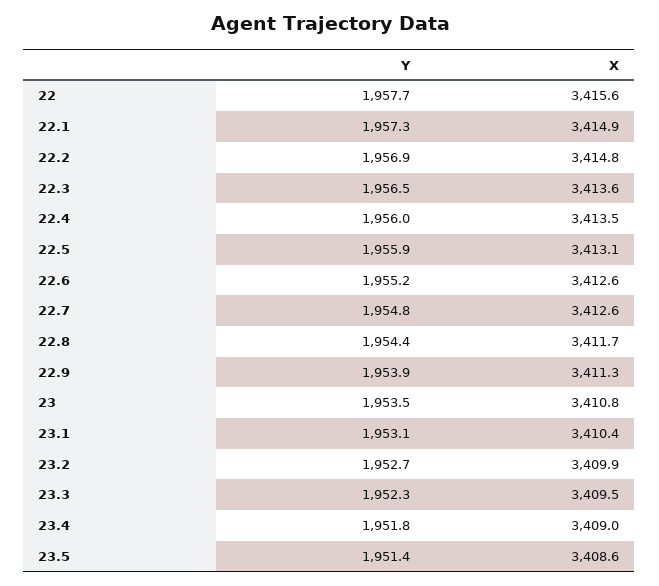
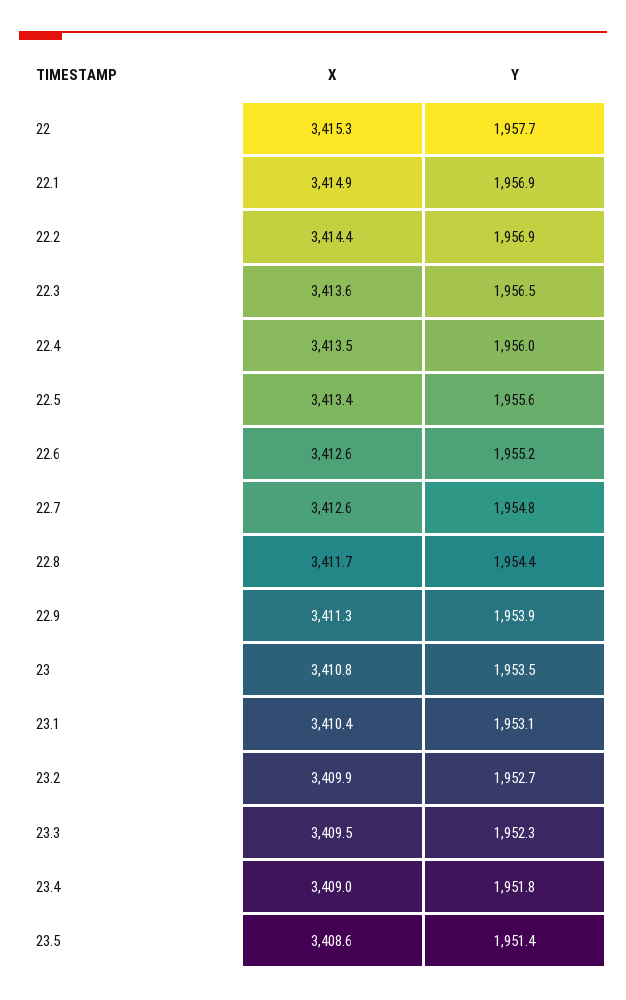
  {
    "Y": {
      "22": 1957.7,
-     "22.1": 1957.3,
+     "22.1": 1956.9,
      "22.2": 1956.9,
      "22.3": 1956.5,
      "22.4": 1956,
-     "22.5": 1955.9,
+     "22.5": 1955.6,
      "22.6": 1955.2,
      "22.7": 1954.8,
      "22.8": 1954.4,
      "22.9": 1953.9,
      "23": 1953.5,
      "23.1": 1953.1,
      "23.2": 1952.7,
      "23.3": 1952.3,
      "23.4": 1951.8,
      "23.5": 1951.4
    },
    "X": {
-     "22": 3415.6,
+     "22": 3415.3,
      "22.1": 3414.9,
-     "22.2": 3414.8,
+     "22.2": 3414.4,
      "22.3": 3413.6,
      "22.4": 3413.5,
-     "22.5": 3413.1,
+     "22.5": 3413.4,
      "22.6": 3412.6,
      "22.7": 3412.6,
      "22.8": 3411.7,
      "22.9": 3411.3,
      "23": 3410.8,
      "23.1": 3410.4,
      "23.2": 3409.9,
      "23.3": 3409.5,
      "23.4": 3409,
      "23.5": 3408.6
    }
  }

